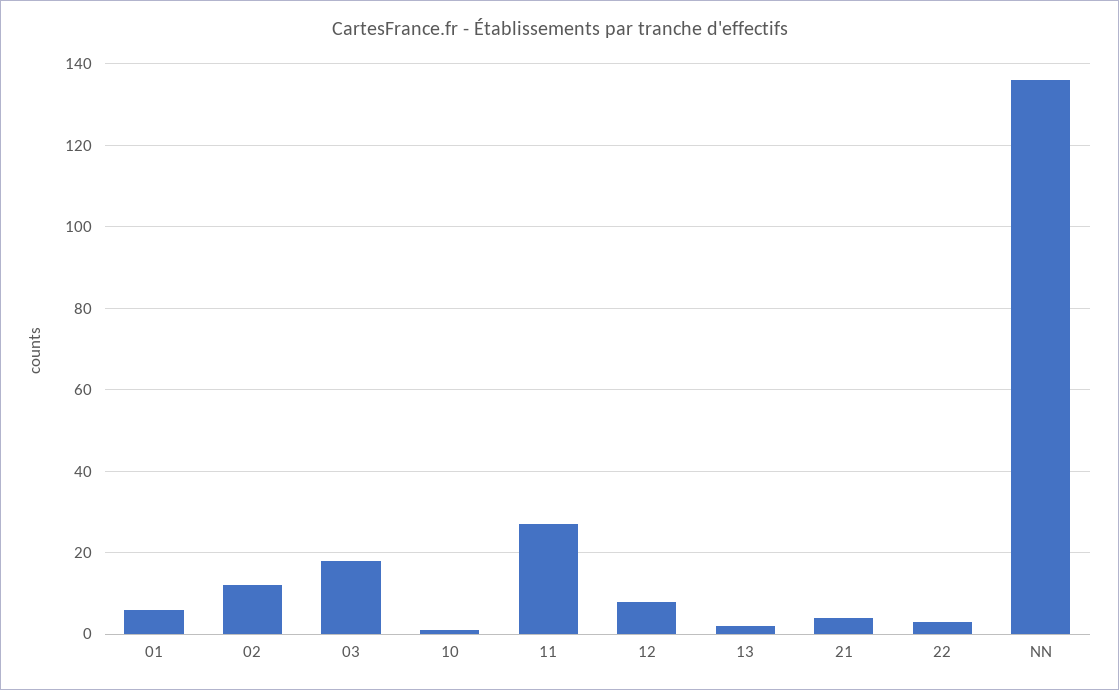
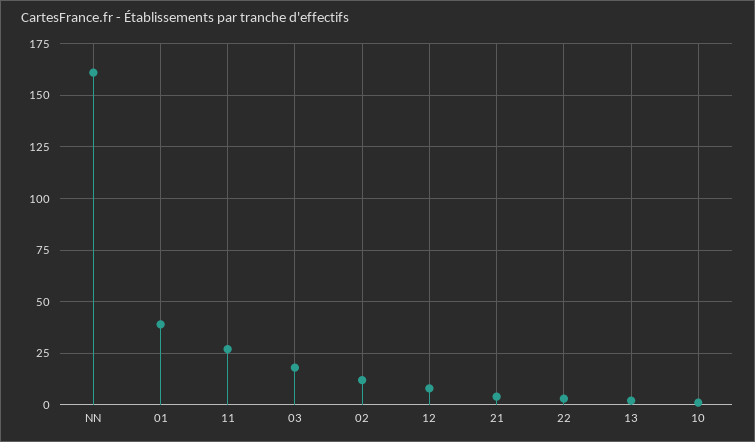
  {
-   "01": 5,
+   "01": 40,
    "02": 10,
    "03": 20,
    "10": 0,
    "11": 25,
    "12": 10,
    "13": 0,
    "21": 5,
    "22": 5,
-   "NN": 135
+   "NN": 160
  }

